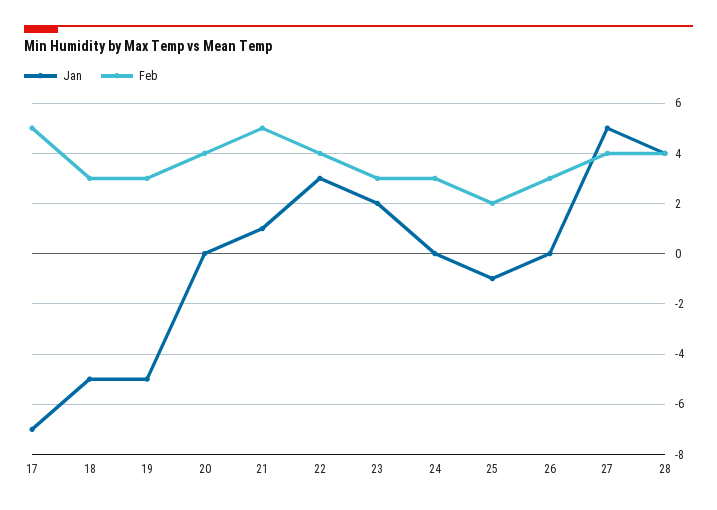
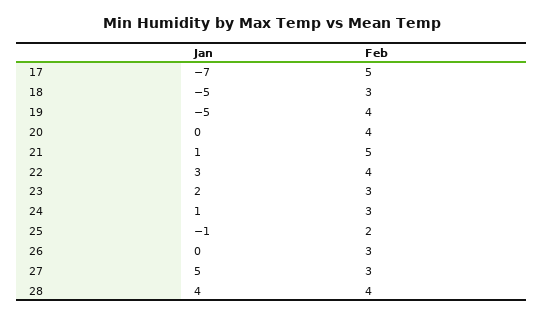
  {
    "Jan": {
      "17": -7,
      "18": -5,
      "19": -5,
      "20": 0,
      "21": 1,
      "22": 3,
      "23": 2,
-     "24": 0,
+     "24": 1,
      "25": -1,
      "26": 0,
      "27": 5,
      "28": 4
    },
    "Feb": {
      "17": 5,
      "18": 3,
-     "19": 3,
+     "19": 4,
      "20": 4,
      "21": 5,
      "22": 4,
      "23": 3,
      "24": 3,
      "25": 2,
      "26": 3,
-     "27": 4,
+     "27": 3,
      "28": 4
    }
  }

